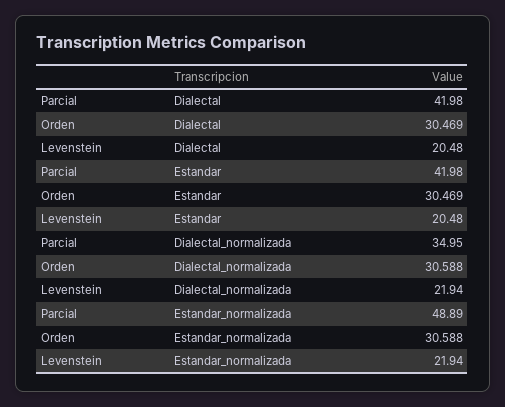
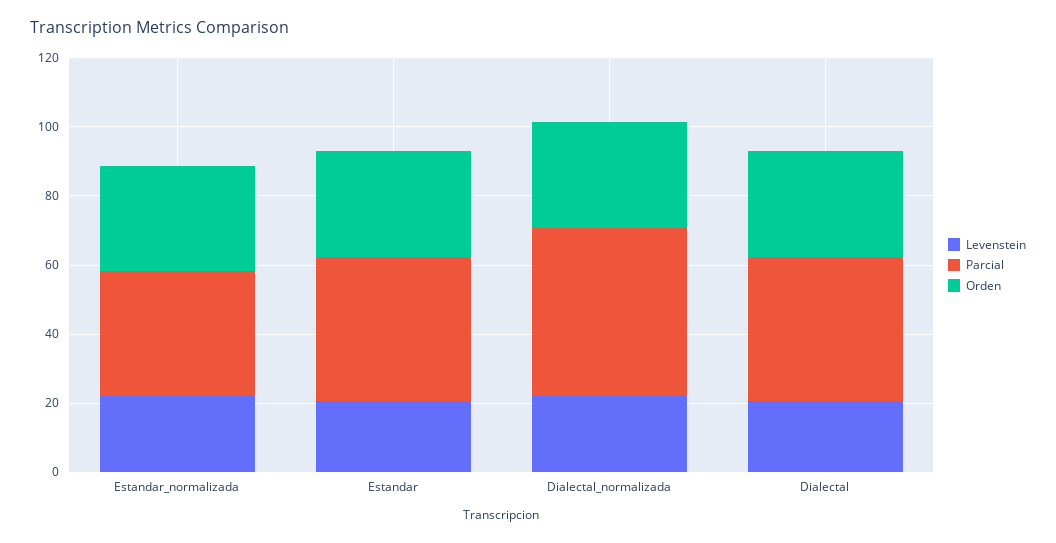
  {
    "Parcial": {
      "Dialectal": 41.98,
      "Estandar": 41.98,
-     "Dialectal_normalizada": 34.95,
+     "Dialectal_normalizada": 50,
-     "Estandar_normalizada": 48.89
+     "Estandar_normalizada": 35
    },
    "Orden": {
      "Dialectal": 30.469,
      "Estandar": 30.469,
      "Dialectal_normalizada": 30.588,
      "Estandar_normalizada": 30.588
    },
    "Levenstein": {
      "Dialectal": 20.48,
      "Estandar": 20.48,
      "Dialectal_normalizada": 21.94,
      "Estandar_normalizada": 21.94
    }
  }

